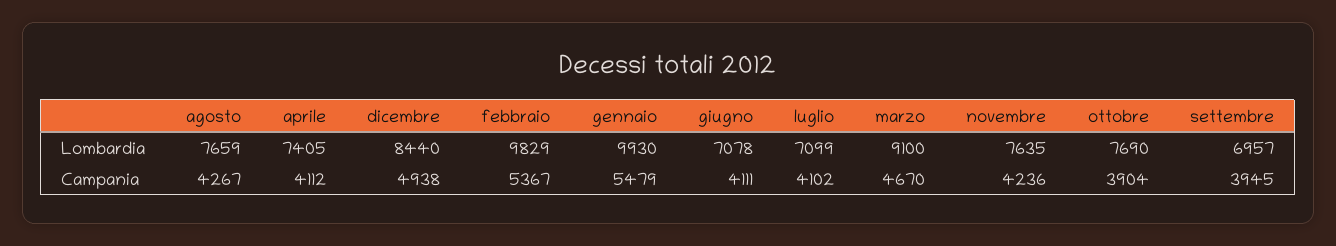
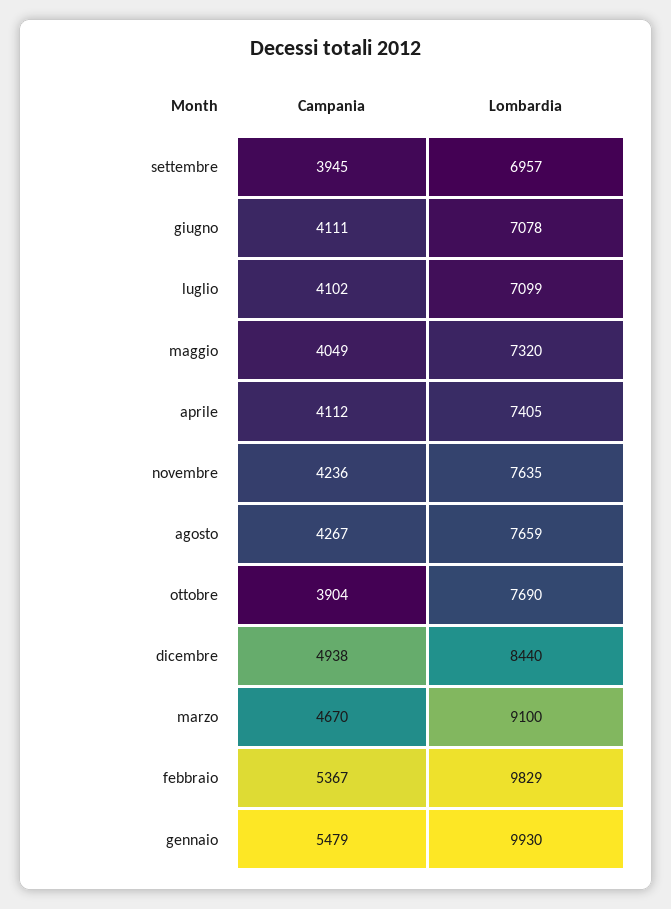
  {
    "agosto": {
      "Lombardia": 7659,
      "Campania": 4267
    },
    "aprile": {
      "Lombardia": 7405,
      "Campania": 4112
    },
    "dicembre": {
      "Lombardia": 8440,
      "Campania": 4938
    },
    "febbraio": {
      "Lombardia": 9829,
      "Campania": 5367
    },
    "gennaio": {
      "Lombardia": 9930,
      "Campania": 5479
    },
    "giugno": {
      "Lombardia": 7078,
      "Campania": 4111
    },
    "luglio": {
      "Lombardia": 7099,
      "Campania": 4102
    },
    "marzo": {
      "Lombardia": 9100,
      "Campania": 4670
    },
    "novembre": {
      "Lombardia": 7635,
      "Campania": 4236
    },
    "ottobre": {
      "Lombardia": 7690,
      "Campania": 3904
    },
    "settembre": {
      "Lombardia": 6957,
      "Campania": 3945
-   }
+   },
+   "maggio": {
+     "Campania": 4049,
+     "Lombardia": 7320
+   }
  }

